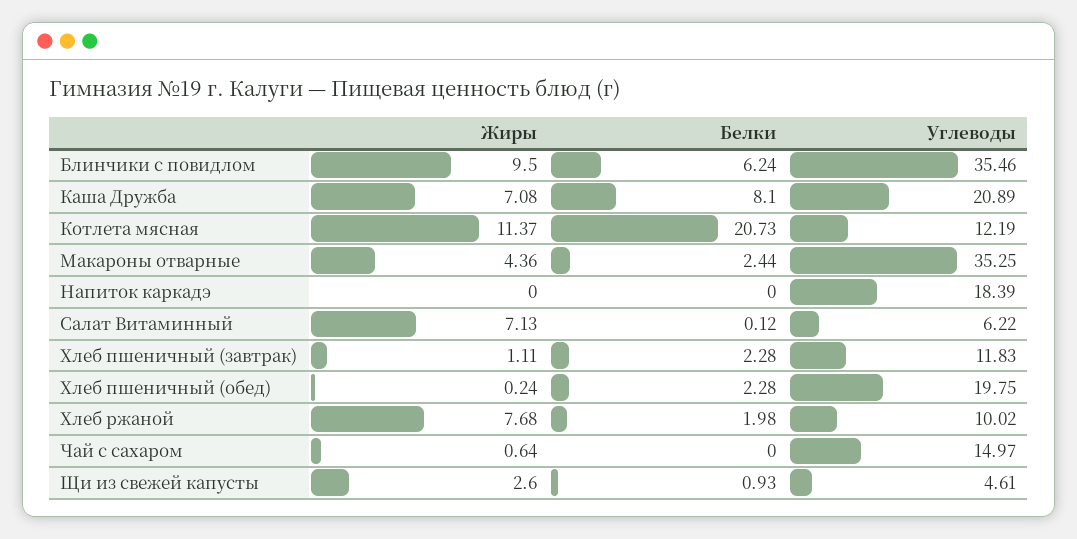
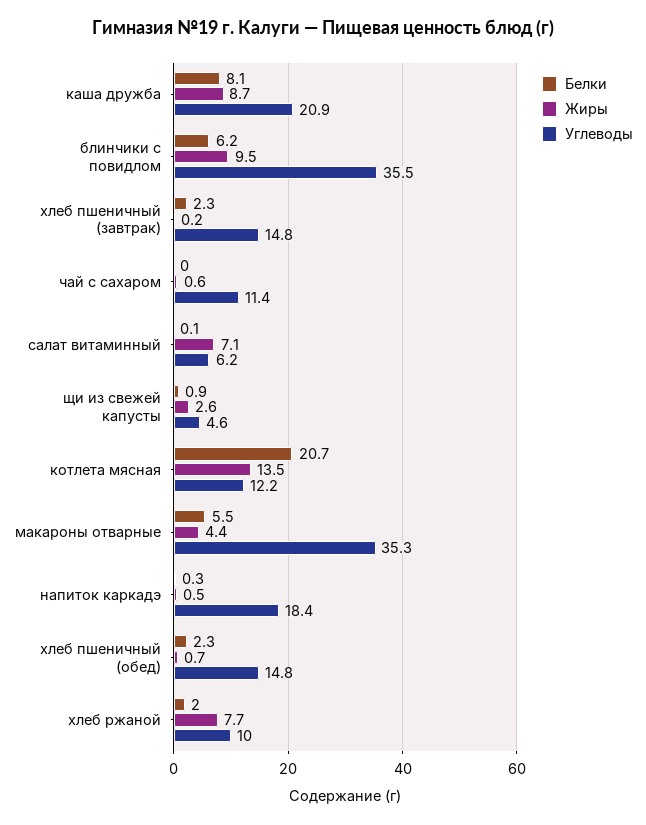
  {
    "Жиры": {
      "Блинчики с повидлом": 9.5,
-     "Каша Дружба": 7.08,
+     "Каша Дружба": 8.7,
-     "Котлета мясная": 11.37,
+     "Котлета мясная": 13.5,
      "Макароны отварные": 4.36,
-     "Напиток каркадэ": 0,
+     "Напиток каркадэ": 0.5,
      "Салат Витаминный": 7.13,
-     "Хлеб пшеничный (завтрак)": 1.11,
+     "Хлеб пшеничный (завтрак)": 0.2,
-     "Хлеб пшеничный (обед)": 0.24,
+     "Хлеб пшеничный (обед)": 0.7,
      "Хлеб ржаной": 7.68,
      "Чай с сахаром": 0.64,
      "Щи из свежей капусты": 2.6
    },
    "Белки": {
      "Блинчики с повидлом": 6.24,
      "Каша Дружба": 8.1,
      "Котлета мясная": 20.73,
-     "Макароны отварные": 2.44,
+     "Макароны отварные": 5.5,
-     "Напиток каркадэ": 0,
+     "Напиток каркадэ": 0.3,
      "Салат Витаминный": 0.12,
      "Хлеб пшеничный (завтрак)": 2.28,
      "Хлеб пшеничный (обед)": 2.28,
      "Хлеб ржаной": 1.98,
      "Чай с сахаром": 0,
      "Щи из свежей капусты": 0.93
    },
    "Углеводы": {
      "Блинчики с повидлом": 35.46,
      "Каша Дружба": 20.89,
      "Котлета мясная": 12.19,
      "Макароны отварные": 35.25,
      "Напиток каркадэ": 18.39,
      "Салат Витаминный": 6.22,
-     "Хлеб пшеничный (завтрак)": 11.83,
+     "Хлеб пшеничный (завтрак)": 14.8,
-     "Хлеб пшеничный (обед)": 19.75,
+     "Хлеб пшеничный (обед)": 14.8,
      "Хлеб ржаной": 10.02,
-     "Чай с сахаром": 14.97,
+     "Чай с сахаром": 11.4,
      "Щи из свежей капусты": 4.61
    }
  }

